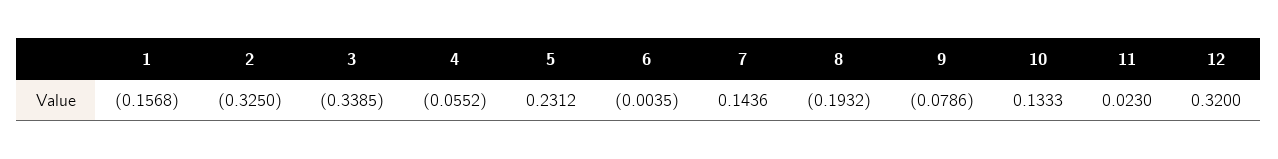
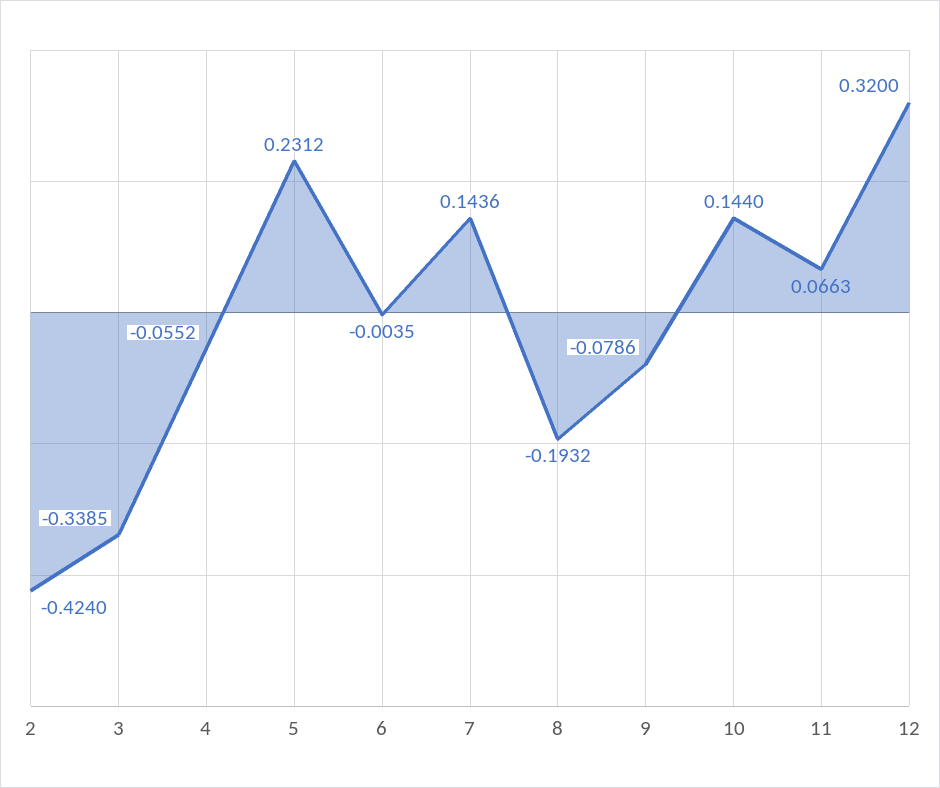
  {
-   "1": -0.1568,
-   "2": -0.325,
+   "2": -0.424,
    "3": -0.3385,
    "4": -0.0552,
    "5": 0.2312,
    "6": -0.0035,
    "7": 0.1436,
    "8": -0.1932,
    "9": -0.0786,
-   "10": 0.1333,
+   "10": 0.144,
-   "11": 0.023,
+   "11": 0.0663,
    "12": 0.32
  }

